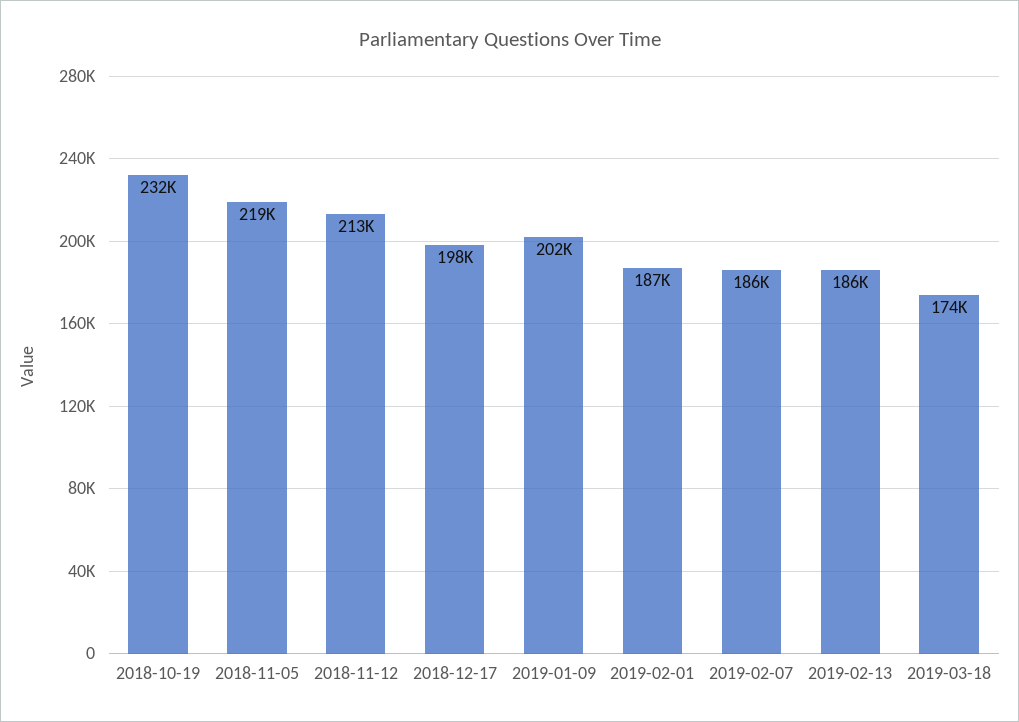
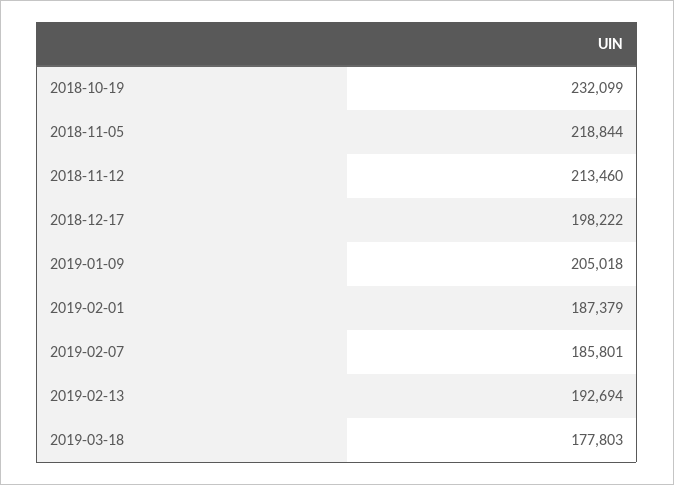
  {
    "2018-10-19": 232099,
    "2018-11-05": 218844,
    "2018-11-12": 213460,
    "2018-12-17": 198222,
-   "2019-01-09": 202000,
+   "2019-01-09": 205018,
    "2019-02-01": 187379,
    "2019-02-07": 185801,
-   "2019-02-13": 186000,
+   "2019-02-13": 192694,
-   "2019-03-18": 174000
+   "2019-03-18": 177803
  }

